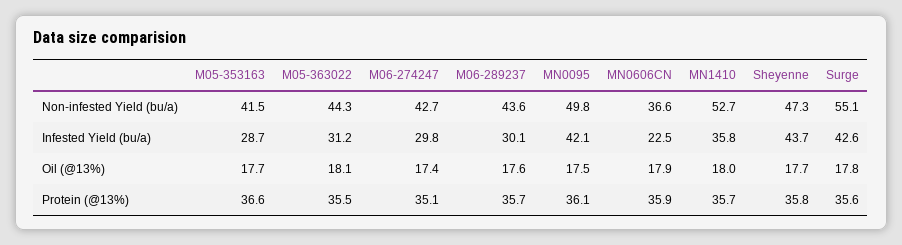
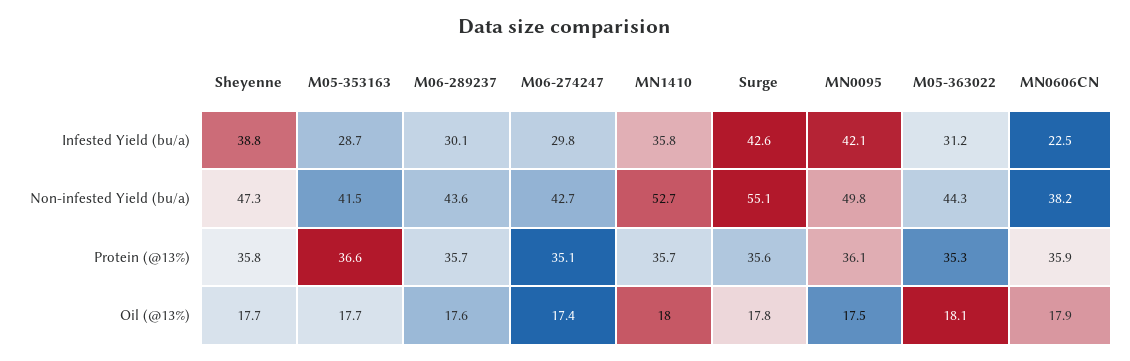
  {
    "M05-353163": {
      "Non-infested Yield (bu/a)": 41.5,
      "Infested Yield (bu/a)": 28.7,
      "Oil (@13%)": 17.7,
      "Protein (@13%)": 36.6
    },
    "M05-363022": {
      "Non-infested Yield (bu/a)": 44.3,
      "Infested Yield (bu/a)": 31.2,
      "Oil (@13%)": 18.1,
-     "Protein (@13%)": 35.5
+     "Protein (@13%)": 35.3
    },
    "M06-274247": {
      "Non-infested Yield (bu/a)": 42.7,
      "Infested Yield (bu/a)": 29.8,
      "Oil (@13%)": 17.4,
      "Protein (@13%)": 35.1
    },
    "M06-289237": {
      "Non-infested Yield (bu/a)": 43.6,
      "Infested Yield (bu/a)": 30.1,
      "Oil (@13%)": 17.6,
      "Protein (@13%)": 35.7
    },
    "MN0095": {
      "Non-infested Yield (bu/a)": 49.8,
      "Infested Yield (bu/a)": 42.1,
      "Oil (@13%)": 17.5,
      "Protein (@13%)": 36.1
    },
    "MN0606CN": {
-     "Non-infested Yield (bu/a)": 36.6,
+     "Non-infested Yield (bu/a)": 38.2,
      "Infested Yield (bu/a)": 22.5,
      "Oil (@13%)": 17.9,
      "Protein (@13%)": 35.9
    },
    "MN1410": {
      "Non-infested Yield (bu/a)": 52.7,
      "Infested Yield (bu/a)": 35.8,
      "Oil (@13%)": 18,
      "Protein (@13%)": 35.7
    },
    "Sheyenne": {
      "Non-infested Yield (bu/a)": 47.3,
-     "Infested Yield (bu/a)": 43.7,
+     "Infested Yield (bu/a)": 38.8,
      "Oil (@13%)": 17.7,
      "Protein (@13%)": 35.8
    },
    "Surge": {
      "Non-infested Yield (bu/a)": 55.1,
      "Infested Yield (bu/a)": 42.6,
      "Oil (@13%)": 17.8,
      "Protein (@13%)": 35.6
    }
  }

